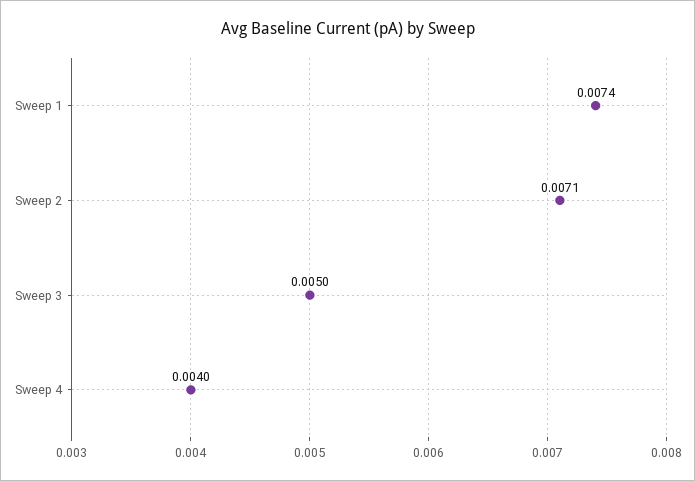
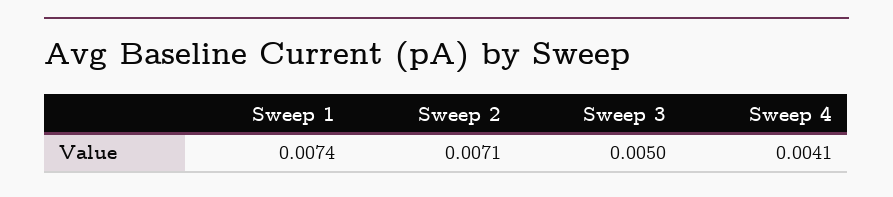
  {
    "Sweep 1": 0.0074,
    "Sweep 2": 0.0071,
    "Sweep 3": 0.005,
-   "Sweep 4": 0.004
+   "Sweep 4": 0.0041
  }

